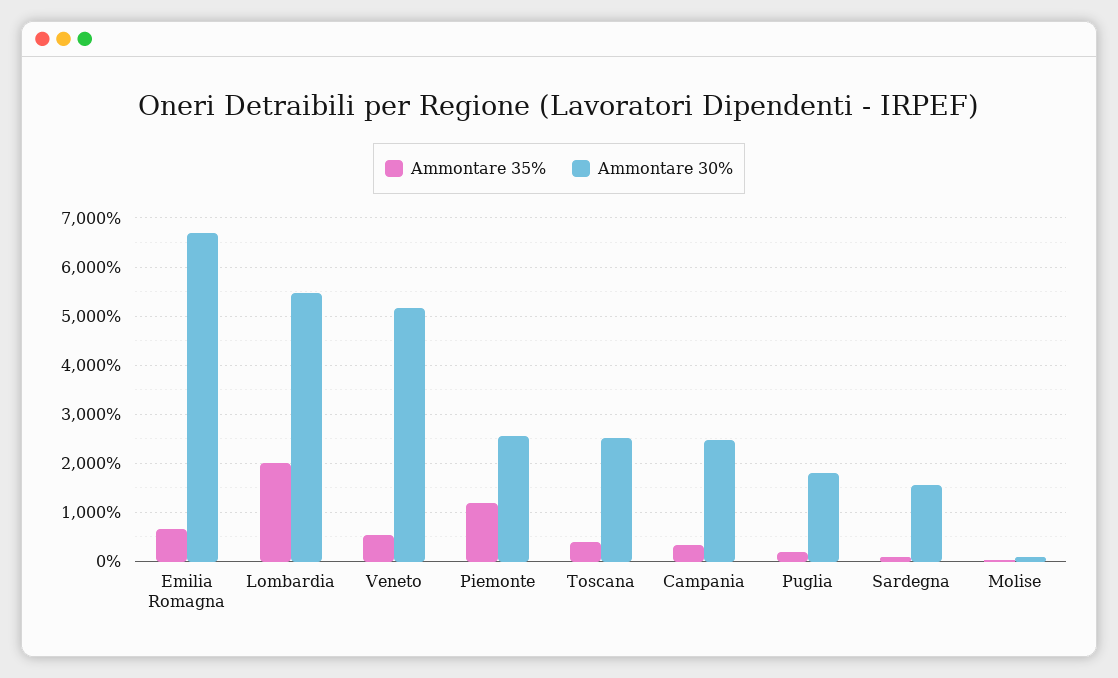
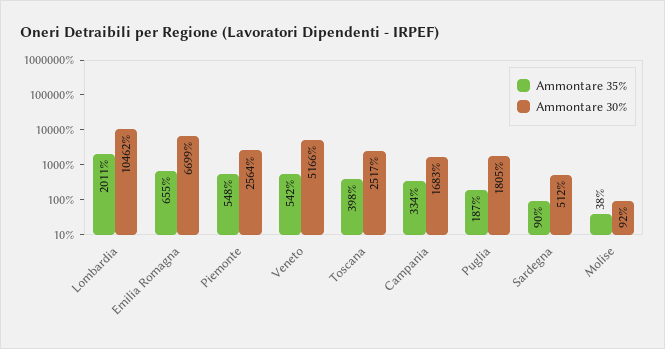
  {
    "Ammontare 35%": {
      "Emilia Romagna": 655,
      "Lombardia": 2011,
      "Veneto": 542,
-     "Piemonte": 1200,
+     "Piemonte": 548,
      "Toscana": 398,
      "Campania": 334,
      "Puglia": 187,
      "Sardegna": 90,
      "Molise": 38
    },
    "Ammontare 30%": {
      "Emilia Romagna": 6699,
-     "Lombardia": 5400,
+     "Lombardia": 10462,
      "Veneto": 5166,
      "Piemonte": 2564,
      "Toscana": 2517,
-     "Campania": 2400,
+     "Campania": 1683,
      "Puglia": 1805,
-     "Sardegna": 1600,
+     "Sardegna": 512,
      "Molise": 92
    }
  }

